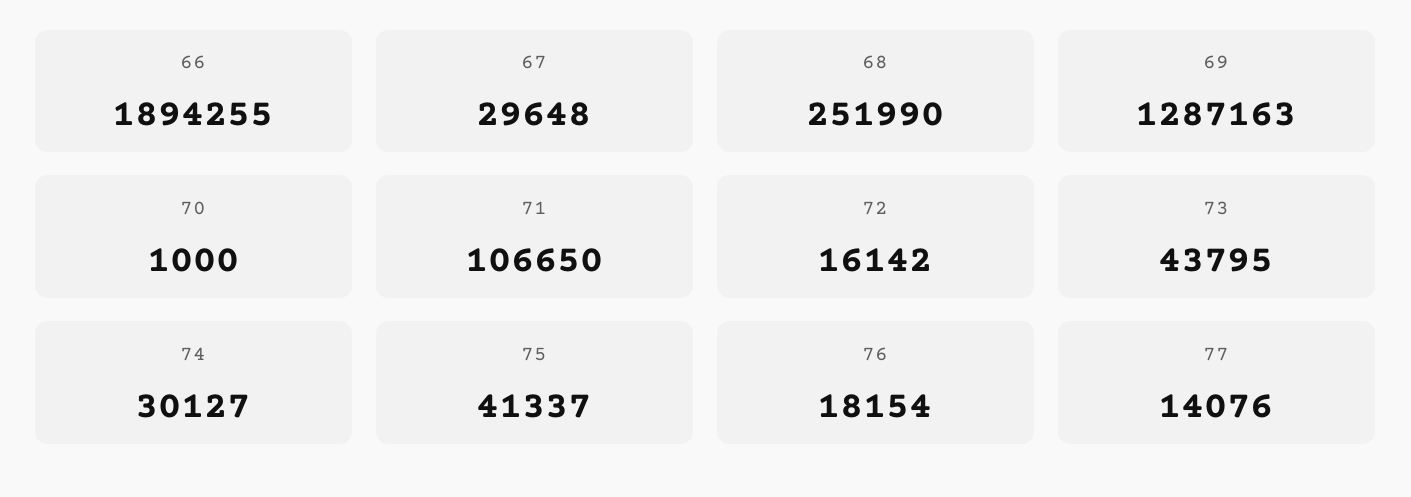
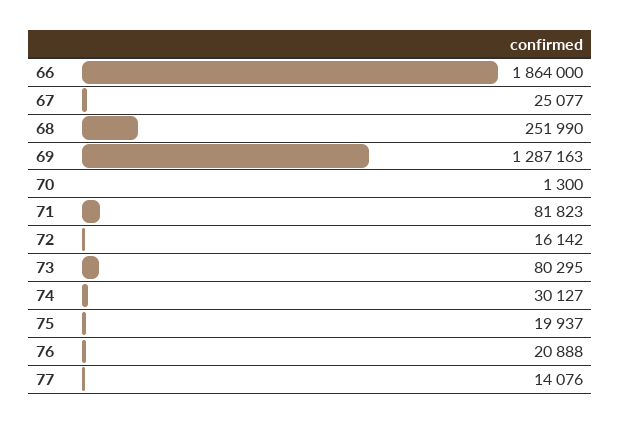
  {
-   "66": 1894255,
+   "66": 1864000,
-   "67": 29648,
+   "67": 25077,
    "68": 251990,
    "69": 1287163,
-   "70": 1000,
+   "70": 1300,
-   "71": 106650,
+   "71": 81823,
    "72": 16142,
-   "73": 43795,
+   "73": 80295,
    "74": 30127,
-   "75": 41337,
+   "75": 19937,
-   "76": 18154,
+   "76": 20888,
    "77": 14076
  }

